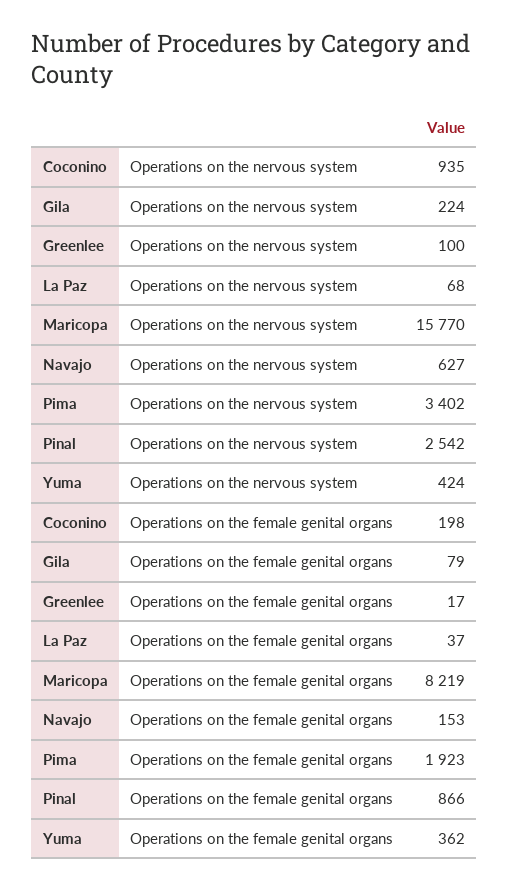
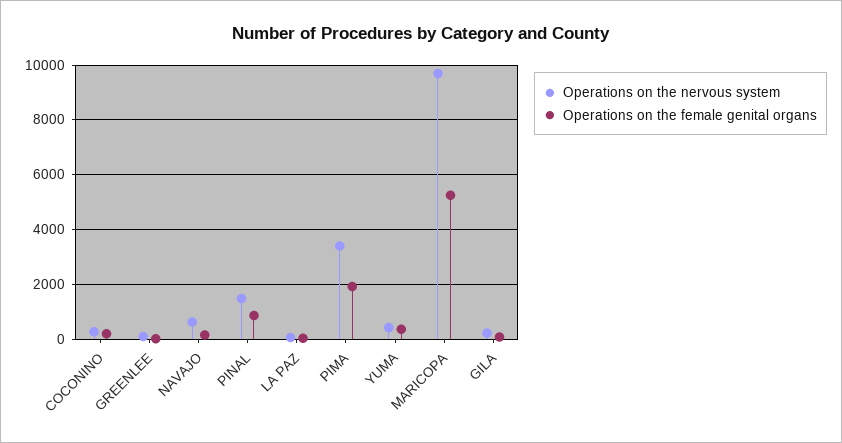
  {
    "Operations on the nervous system": {
-     "Coconino": 935,
+     "Coconino": 250,
      "Gila": 224,
      "Greenlee": 100,
      "La Paz": 68,
-     "Maricopa": 15770,
+     "Maricopa": 9750,
      "Navajo": 627,
      "Pima": 3402,
-     "Pinal": 2542,
+     "Pinal": 1500,
      "Yuma": 424
    },
    "Operations on the female genital organs": {
      "Coconino": 198,
      "Gila": 79,
      "Greenlee": 17,
      "La Paz": 37,
-     "Maricopa": 8219,
+     "Maricopa": 5250,
      "Navajo": 153,
      "Pima": 1923,
      "Pinal": 866,
      "Yuma": 362
    }
  }

